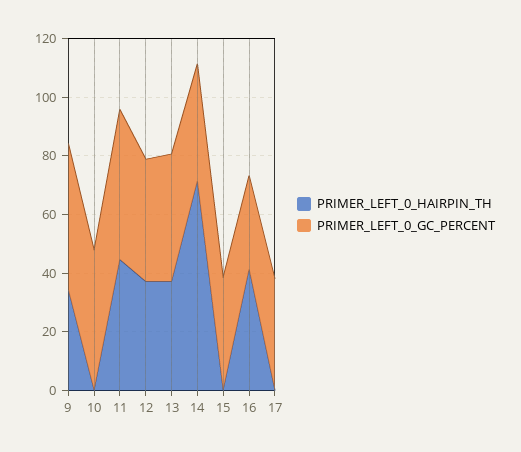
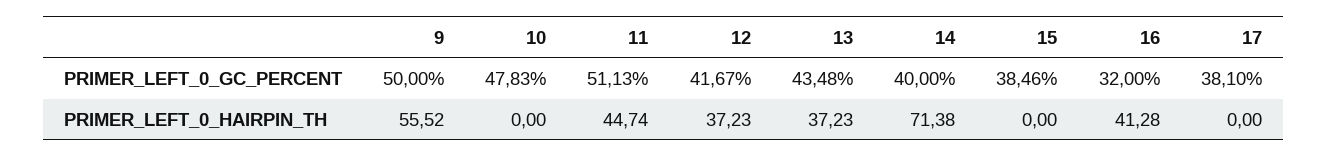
  {
    "PRIMER_LEFT_0_HAIRPIN_TH": {
-     "9": 35,
+     "9": 55.52,
      "10": 0,
      "11": 44.74,
      "12": 37.23,
      "13": 37.23,
      "14": 71.38,
      "15": 0,
      "16": 41.28,
      "17": 0
    },
    "PRIMER_LEFT_0_GC_PERCENT": {
      "9": 50,
      "10": 47.83,
      "11": 51.13,
      "12": 41.67,
      "13": 43.48,
      "14": 40,
      "15": 38.46,
      "16": 32,
      "17": 38.1
    }
  }

